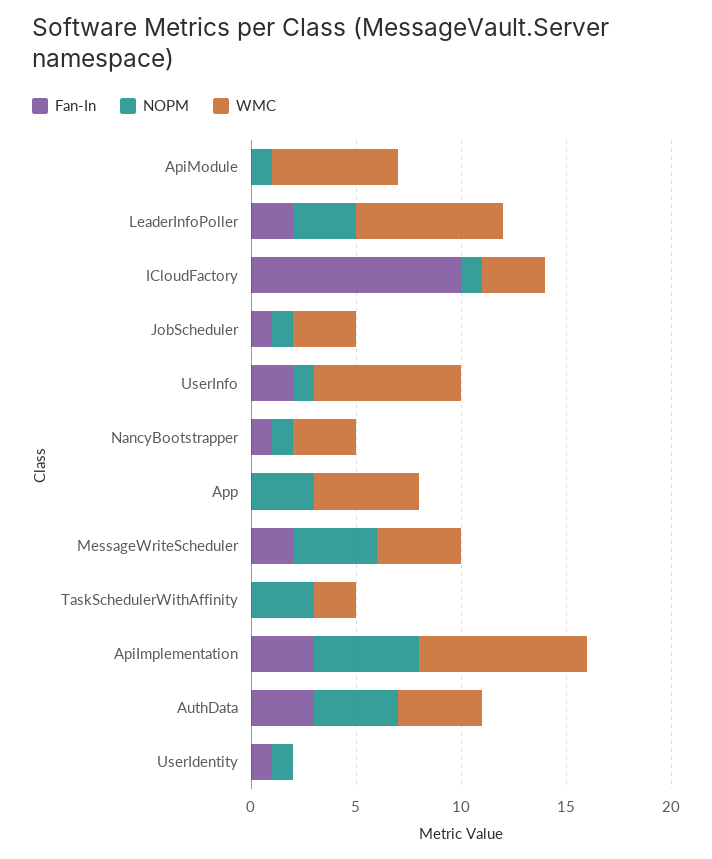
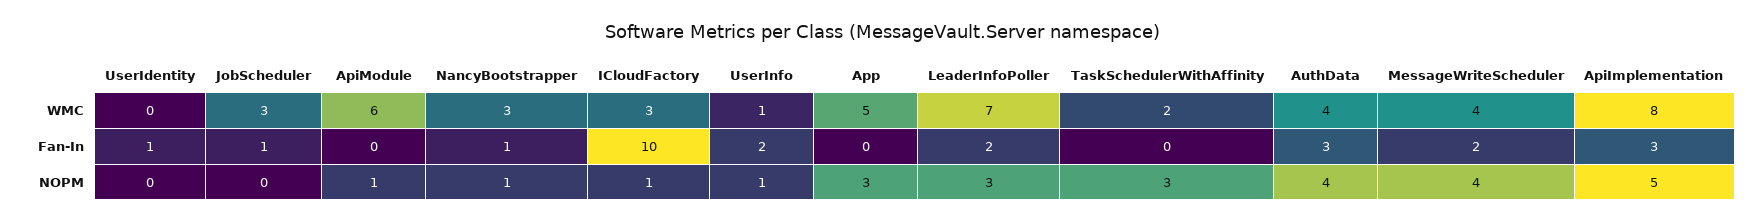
  {
    "Fan-In": {
      "ApiModule": 0,
      "LeaderInfoPoller": 2,
      "ICloudFactory": 10,
      "JobScheduler": 1,
      "UserInfo": 2,
      "NancyBootstrapper": 1,
      "App": 0,
      "MessageWriteScheduler": 2,
      "TaskSchedulerWithAffinity": 0,
      "ApiImplementation": 3,
      "AuthData": 3,
      "UserIdentity": 1
    },
    "NOPM": {
      "ApiModule": 1,
      "LeaderInfoPoller": 3,
      "ICloudFactory": 1,
-     "JobScheduler": 1,
+     "JobScheduler": 0,
      "UserInfo": 1,
      "NancyBootstrapper": 1,
      "App": 3,
      "MessageWriteScheduler": 4,
      "TaskSchedulerWithAffinity": 3,
      "ApiImplementation": 5,
      "AuthData": 4,
-     "UserIdentity": 1
+     "UserIdentity": 0
    },
    "WMC": {
      "ApiModule": 6,
      "LeaderInfoPoller": 7,
      "ICloudFactory": 3,
      "JobScheduler": 3,
-     "UserInfo": 7,
+     "UserInfo": 1,
      "NancyBootstrapper": 3,
      "App": 5,
      "MessageWriteScheduler": 4,
      "TaskSchedulerWithAffinity": 2,
      "ApiImplementation": 8,
      "AuthData": 4,
      "UserIdentity": 0
    }
  }

